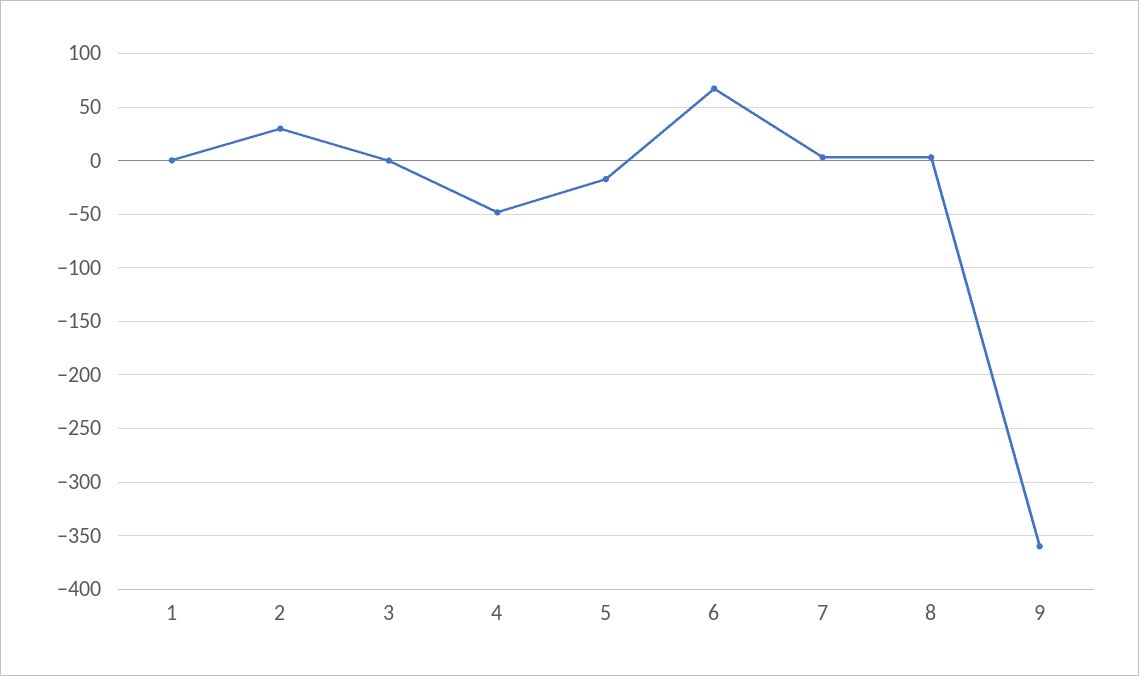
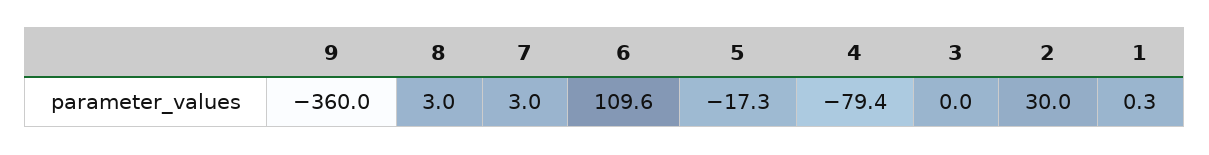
  {
    "1": 0.3,
    "2": 30,
    "3": 0,
-   "4": -50,
+   "4": -79.4,
    "5": -17.3,
-   "6": 70,
+   "6": 109.6,
    "7": 3,
    "8": 3,
    "9": -360
  }

